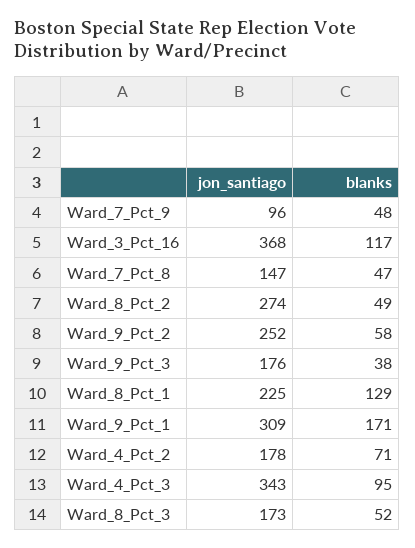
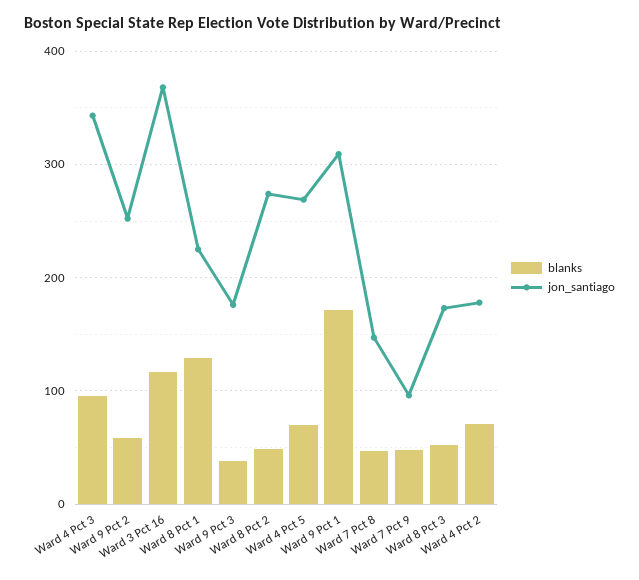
  {
    "jon_santiago": {
      "Ward_7_Pct_9": 96,
      "Ward_3_Pct_16": 368,
      "Ward_7_Pct_8": 147,
      "Ward_8_Pct_2": 274,
      "Ward_9_Pct_2": 252,
      "Ward_9_Pct_3": 176,
      "Ward_8_Pct_1": 225,
      "Ward_9_Pct_1": 309,
      "Ward_4_Pct_2": 178,
      "Ward_4_Pct_3": 343,
-     "Ward_8_Pct_3": 173
+     "Ward_8_Pct_3": 173,
+     "Ward 4 Pct 5": 270
    },
    "blanks": {
      "Ward_7_Pct_9": 48,
      "Ward_3_Pct_16": 117,
      "Ward_7_Pct_8": 47,
      "Ward_8_Pct_2": 49,
      "Ward_9_Pct_2": 58,
      "Ward_9_Pct_3": 38,
      "Ward_8_Pct_1": 129,
      "Ward_9_Pct_1": 171,
      "Ward_4_Pct_2": 71,
      "Ward_4_Pct_3": 95,
-     "Ward_8_Pct_3": 52
+     "Ward_8_Pct_3": 52,
+     "Ward 4 Pct 5": 70
    }
  }

